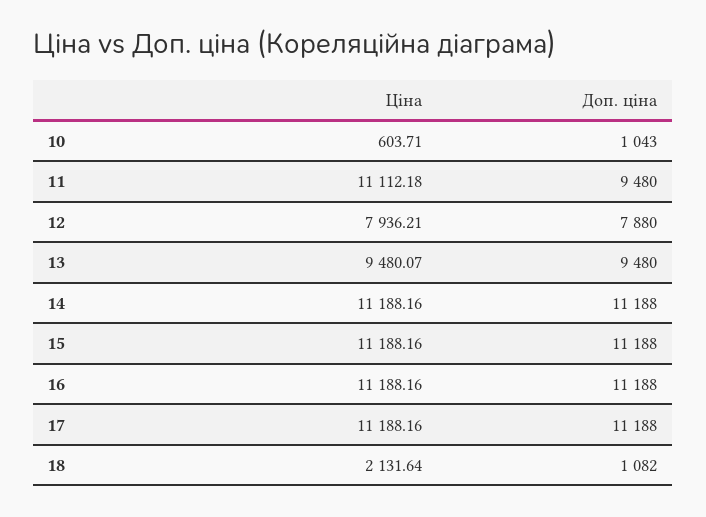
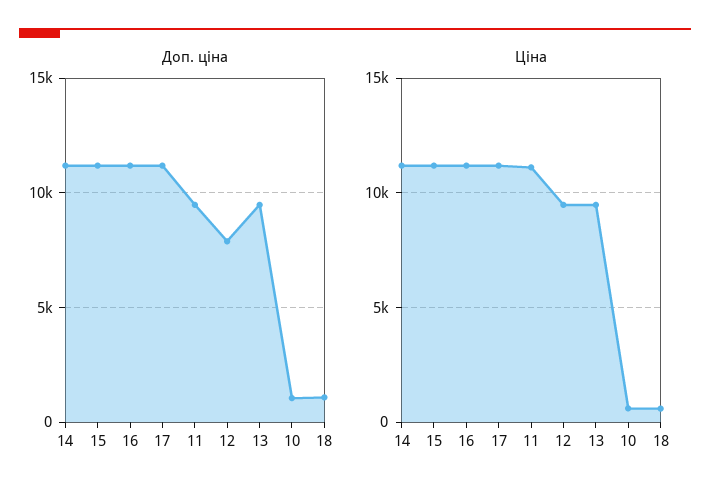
  {
    "Ціна": {
      "10": 603.71,
      "11": 11112.18,
-     "12": 7936.21,
+     "12": 9500,
      "13": 9480.07,
      "14": 11188.16,
      "15": 11188.16,
      "16": 11188.16,
      "17": 11188.16,
-     "18": 2131.64
+     "18": 500
    },
    "Доп. ціна": {
      "10": 1043,
      "11": 9480,
      "12": 7880,
      "13": 9480,
      "14": 11188,
      "15": 11188,
      "16": 11188,
      "17": 11188,
      "18": 1082
    }
  }

